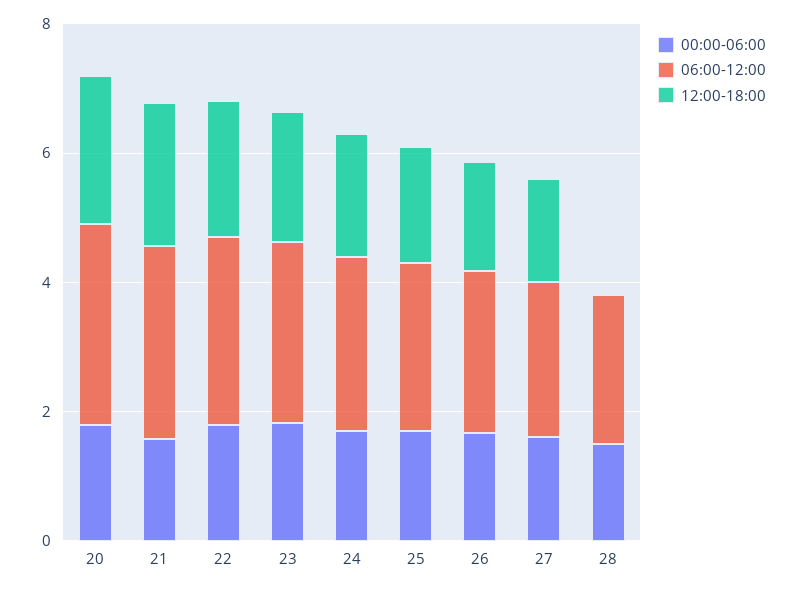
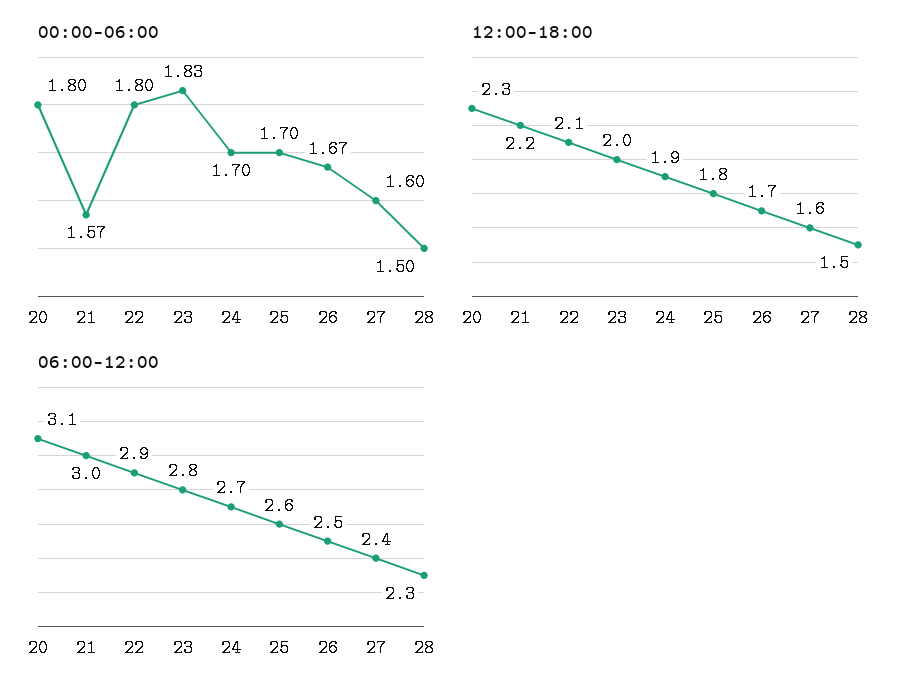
  {
    "00:00-06:00": {
      "20": 1.8,
      "21": 1.57,
      "22": 1.8,
      "23": 1.83,
      "24": 1.7,
      "25": 1.7,
      "26": 1.67,
      "27": 1.6,
      "28": 1.5
    },
    "06:00-12:00": {
      "20": 3.1,
      "21": 3,
      "22": 2.9,
      "23": 2.8,
      "24": 2.7,
      "25": 2.6,
      "26": 2.5,
      "27": 2.4,
      "28": 2.3
    },
    "12:00-18:00": {
      "20": 2.3,
      "21": 2.2,
      "22": 2.1,
      "23": 2,
      "24": 1.9,
      "25": 1.8,
      "26": 1.7,
      "27": 1.6,
-     "28": 0
+     "28": 1.5
    }
  }

